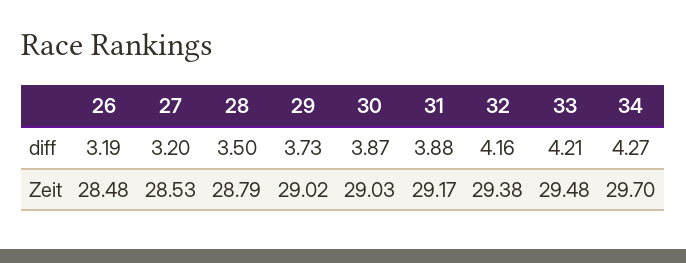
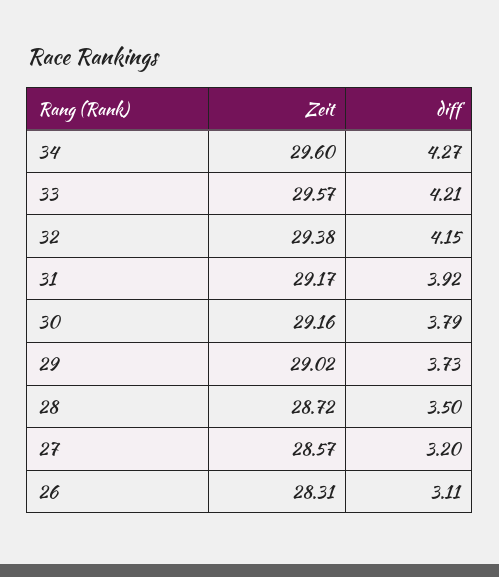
  {
    "26": {
-     "diff": 3.19,
+     "diff": 3.11,
-     "Zeit": 28.48
+     "Zeit": 28.31
    },
    "27": {
      "diff": 3.2,
-     "Zeit": 28.53
+     "Zeit": 28.57
    },
    "28": {
      "diff": 3.5,
-     "Zeit": 28.79
+     "Zeit": 28.72
    },
    "29": {
      "diff": 3.73,
      "Zeit": 29.02
    },
    "30": {
-     "diff": 3.87,
+     "diff": 3.79,
-     "Zeit": 29.03
+     "Zeit": 29.16
    },
    "31": {
-     "diff": 3.88,
+     "diff": 3.92,
      "Zeit": 29.17
    },
    "32": {
-     "diff": 4.16,
+     "diff": 4.15,
      "Zeit": 29.38
    },
    "33": {
      "diff": 4.21,
-     "Zeit": 29.48
+     "Zeit": 29.57
    },
    "34": {
      "diff": 4.27,
-     "Zeit": 29.7
+     "Zeit": 29.6
    }
  }

